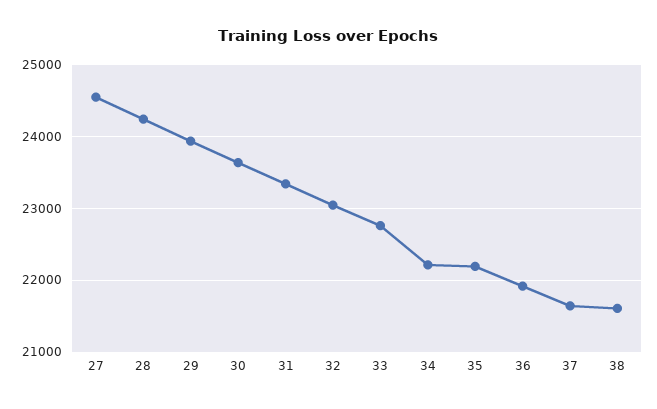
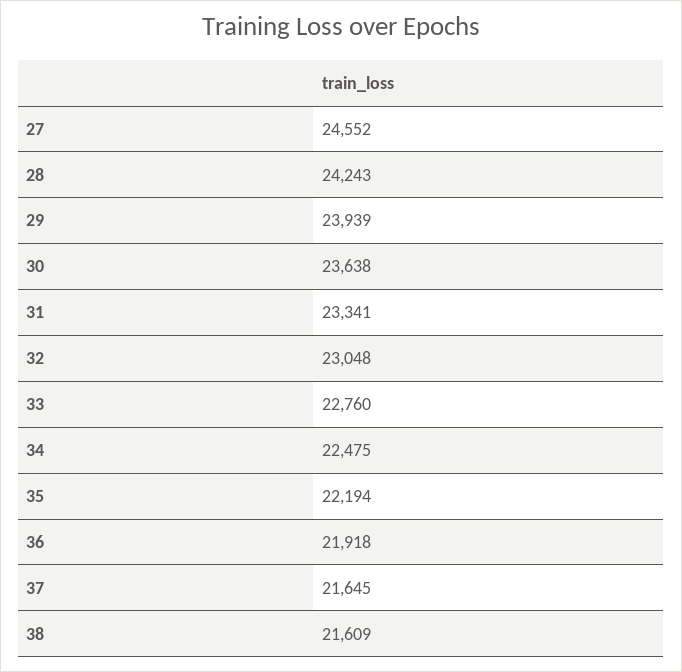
  {
    "27": 24552,
    "28": 24243,
    "29": 23939,
    "30": 23638,
    "31": 23341,
    "32": 23048,
    "33": 22760,
-   "34": 22200,
+   "34": 22475,
    "35": 22194,
    "36": 21918,
    "37": 21645,
    "38": 21609
  }

